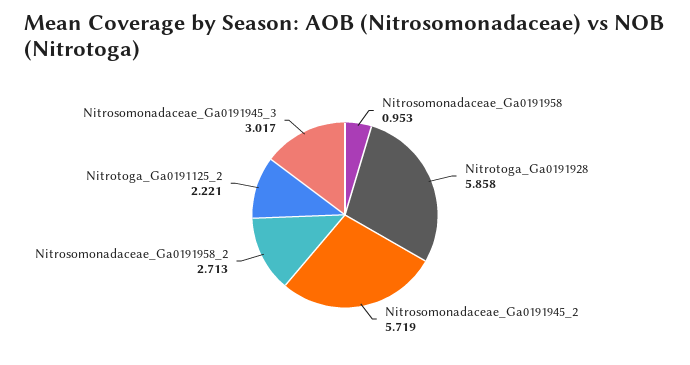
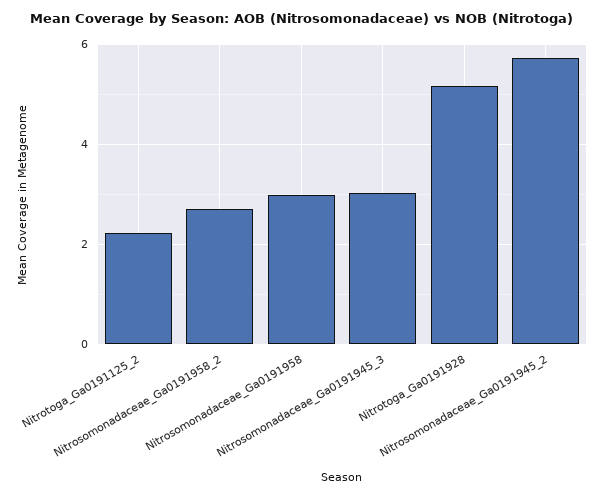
  {
-   "Nitrosomonadaceae_Ga0191958": 0.953,
+   "Nitrosomonadaceae_Ga0191958": 3,
-   "Nitrotoga_Ga0191928": 5.858,
+   "Nitrotoga_Ga0191928": 5.2,
    "Nitrosomonadaceae_Ga0191945_2": 5.719,
    "Nitrosomonadaceae_Ga0191958_2": 2.713,
    "Nitrotoga_Ga0191125_2": 2.221,
    "Nitrosomonadaceae_Ga0191945_3": 3.017
  }

